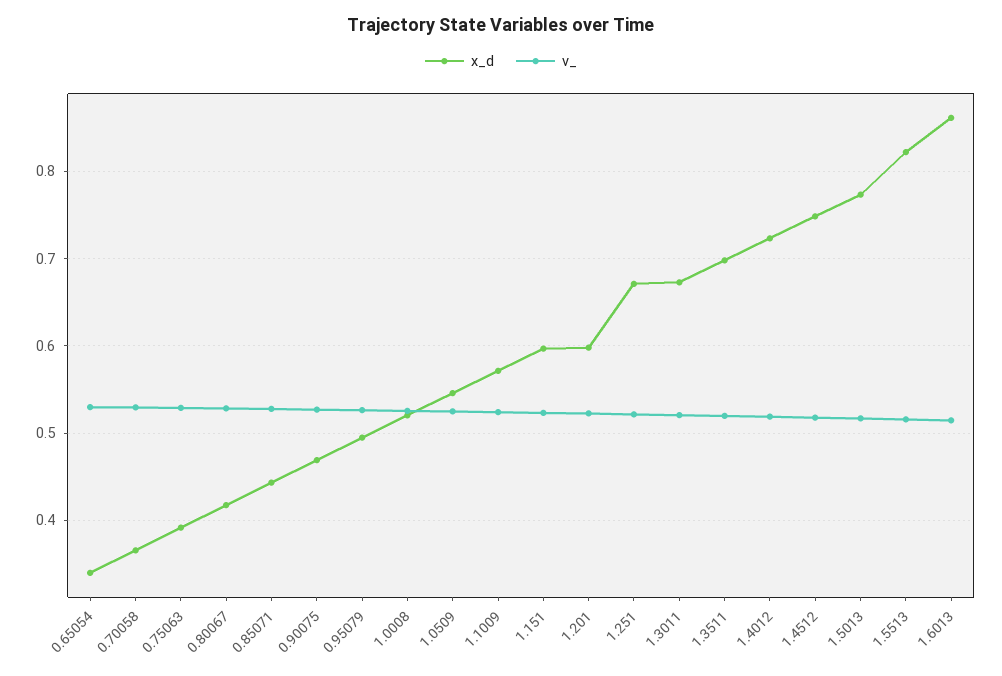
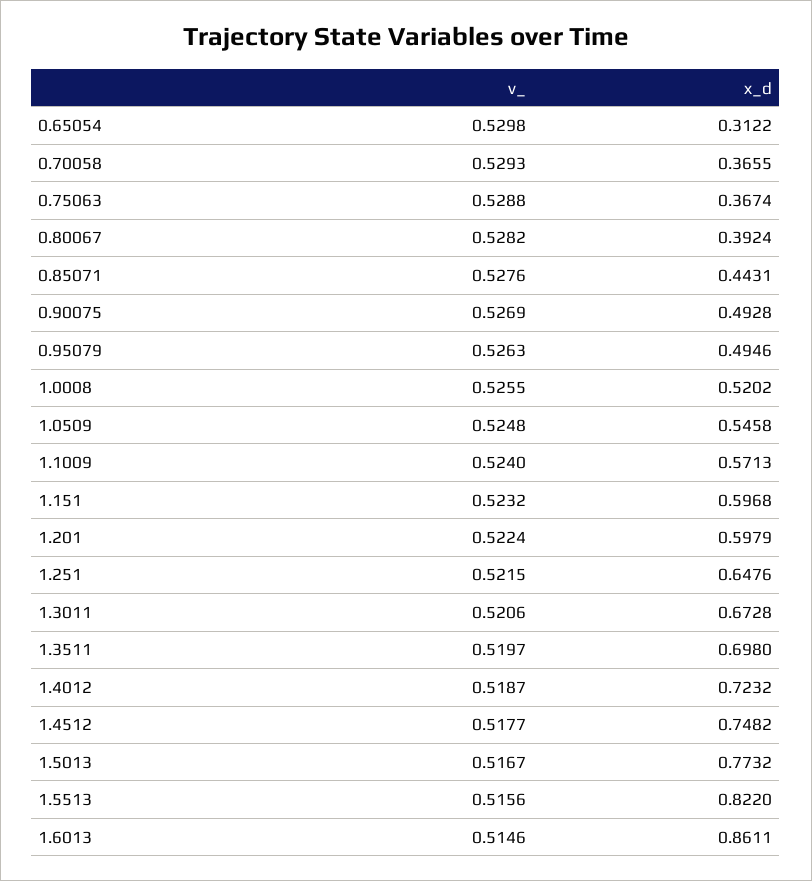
  {
    "x_d": {
-     "0.65054": 0.34,
+     "0.65054": 0.3122,
      "0.70058": 0.3655,
-     "0.75063": 0.39,
+     "0.75063": 0.3674,
-     "0.80067": 0.42,
+     "0.80067": 0.3924,
      "0.85071": 0.4431,
-     "0.90075": 0.47,
+     "0.90075": 0.4928,
      "0.95079": 0.4946,
      "1.0008": 0.5202,
      "1.0509": 0.5458,
      "1.1009": 0.5713,
      "1.151": 0.5968,
      "1.201": 0.5979,
-     "1.251": 0.67,
+     "1.251": 0.6476,
      "1.3011": 0.6728,
      "1.3511": 0.698,
      "1.4012": 0.7232,
      "1.4512": 0.7482,
      "1.5013": 0.7732,
      "1.5513": 0.822,
      "1.6013": 0.8611
    },
    "v_": {
      "0.65054": 0.5298,
      "0.70058": 0.5293,
      "0.75063": 0.5288,
      "0.80067": 0.5282,
      "0.85071": 0.5276,
      "0.90075": 0.5269,
      "0.95079": 0.5263,
      "1.0008": 0.5255,
      "1.0509": 0.5248,
      "1.1009": 0.524,
      "1.151": 0.5232,
      "1.201": 0.5224,
      "1.251": 0.5215,
      "1.3011": 0.5206,
      "1.3511": 0.5197,
      "1.4012": 0.5187,
      "1.4512": 0.5177,
      "1.5013": 0.5167,
      "1.5513": 0.5156,
      "1.6013": 0.5146
    }
  }

